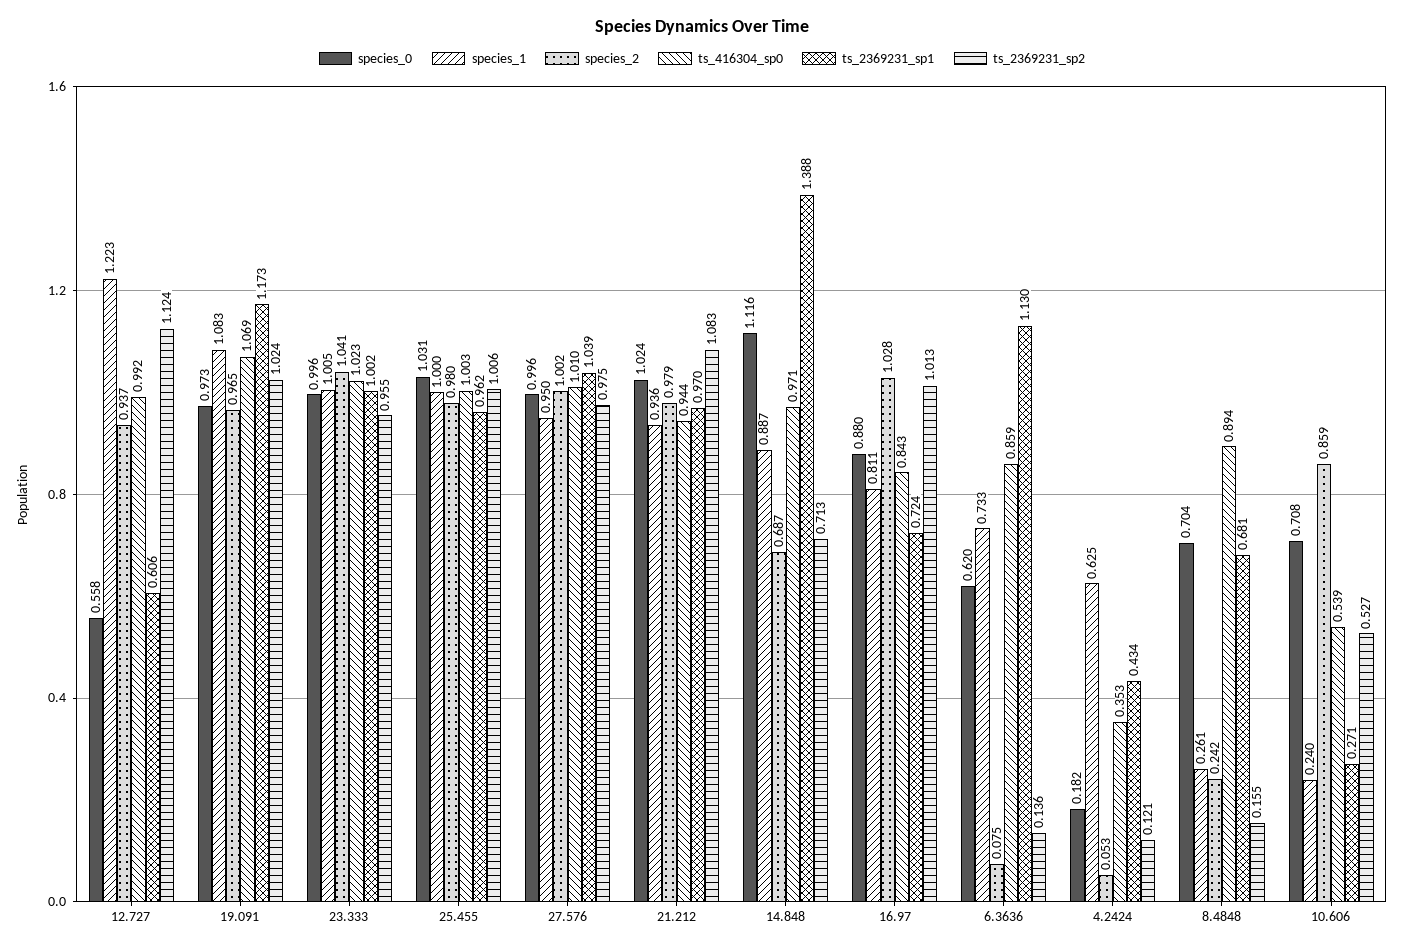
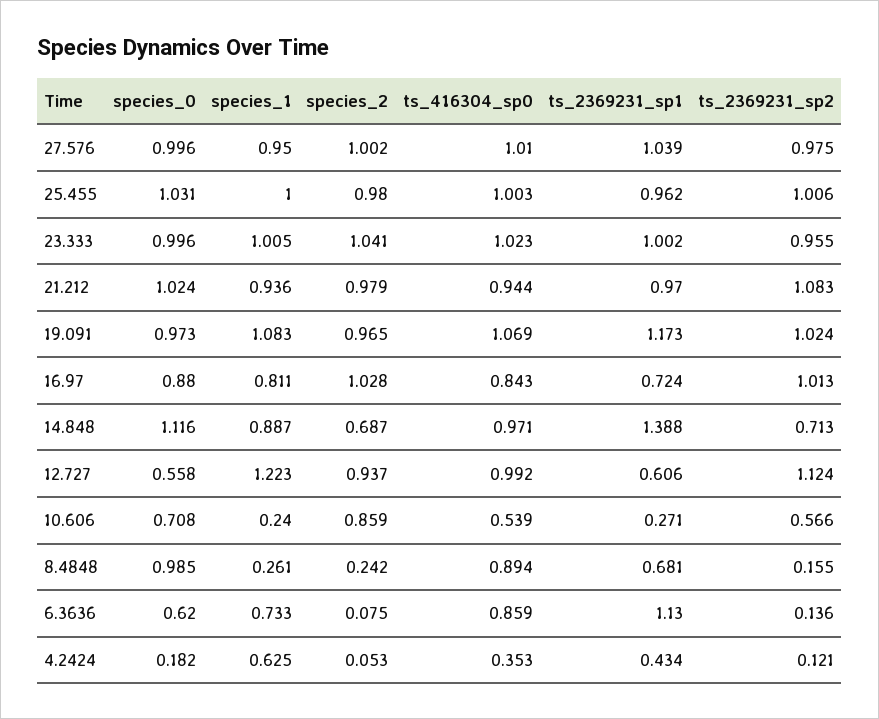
  {
    "species_0": {
      "12.727": 0.558,
      "19.091": 0.973,
      "23.333": 0.996,
      "25.455": 1.031,
      "27.576": 0.996,
      "21.212": 1.024,
      "14.848": 1.116,
      "16.97": 0.88,
      "6.3636": 0.62,
      "4.2424": 0.182,
-     "8.4848": 0.704,
+     "8.4848": 0.985,
      "10.606": 0.708
    },
    "species_1": {
      "12.727": 1.223,
      "19.091": 1.083,
      "23.333": 1.005,
      "25.455": 1,
      "27.576": 0.95,
      "21.212": 0.936,
      "14.848": 0.887,
      "16.97": 0.811,
      "6.3636": 0.733,
      "4.2424": 0.625,
      "8.4848": 0.261,
      "10.606": 0.24
    },
    "species_2": {
      "12.727": 0.937,
      "19.091": 0.965,
      "23.333": 1.041,
      "25.455": 0.98,
      "27.576": 1.002,
      "21.212": 0.979,
      "14.848": 0.687,
      "16.97": 1.028,
      "6.3636": 0.075,
      "4.2424": 0.053,
      "8.4848": 0.242,
      "10.606": 0.859
    },
    "ts_416304_sp0": {
      "12.727": 0.992,
      "19.091": 1.069,
      "23.333": 1.023,
      "25.455": 1.003,
      "27.576": 1.01,
      "21.212": 0.944,
      "14.848": 0.971,
      "16.97": 0.843,
      "6.3636": 0.859,
      "4.2424": 0.353,
      "8.4848": 0.894,
      "10.606": 0.539
    },
    "ts_2369231_sp1": {
      "12.727": 0.606,
      "19.091": 1.173,
      "23.333": 1.002,
      "25.455": 0.962,
      "27.576": 1.039,
      "21.212": 0.97,
      "14.848": 1.388,
      "16.97": 0.724,
      "6.3636": 1.13,
      "4.2424": 0.434,
      "8.4848": 0.681,
      "10.606": 0.271
    },
    "ts_2369231_sp2": {
      "12.727": 1.124,
      "19.091": 1.024,
      "23.333": 0.955,
      "25.455": 1.006,
      "27.576": 0.975,
      "21.212": 1.083,
      "14.848": 0.713,
      "16.97": 1.013,
      "6.3636": 0.136,
      "4.2424": 0.121,
      "8.4848": 0.155,
-     "10.606": 0.527
+     "10.606": 0.566
    }
  }

